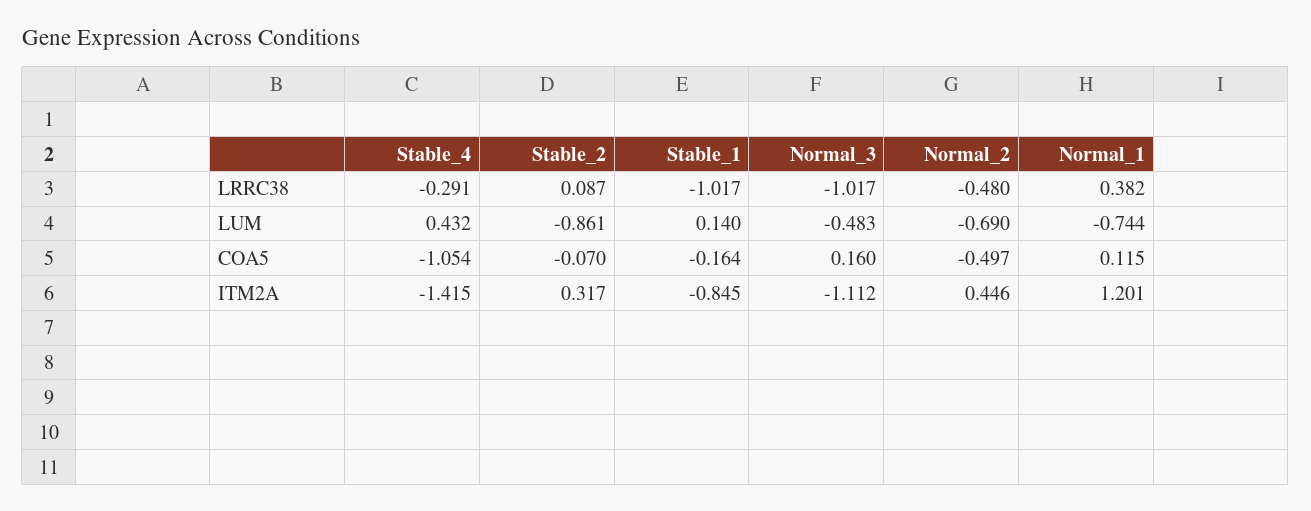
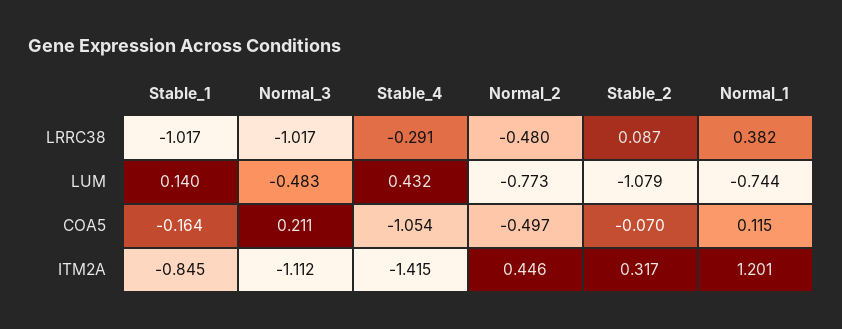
  {
    "Stable_4": {
      "LRRC38": -0.291,
      "LUM": 0.432,
      "COA5": -1.054,
      "ITM2A": -1.415
    },
    "Stable_2": {
      "LRRC38": 0.087,
-     "LUM": -0.861,
+     "LUM": -1.079,
      "COA5": -0.07,
      "ITM2A": 0.317
    },
    "Stable_1": {
      "LRRC38": -1.017,
      "LUM": 0.14,
      "COA5": -0.164,
      "ITM2A": -0.845
    },
    "Normal_3": {
      "LRRC38": -1.017,
      "LUM": -0.483,
-     "COA5": 0.16,
+     "COA5": 0.211,
      "ITM2A": -1.112
    },
    "Normal_2": {
      "LRRC38": -0.48,
-     "LUM": -0.69,
+     "LUM": -0.773,
      "COA5": -0.497,
      "ITM2A": 0.446
    },
    "Normal_1": {
      "LRRC38": 0.382,
      "LUM": -0.744,
      "COA5": 0.115,
      "ITM2A": 1.201
    }
  }

